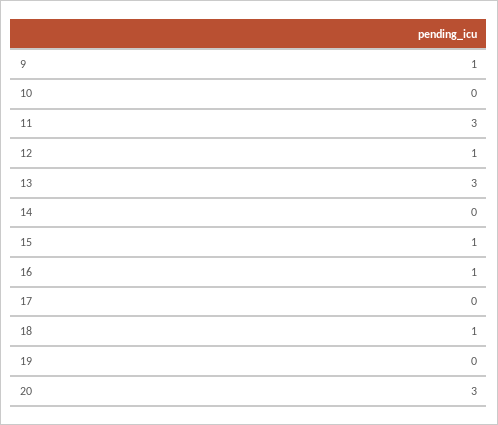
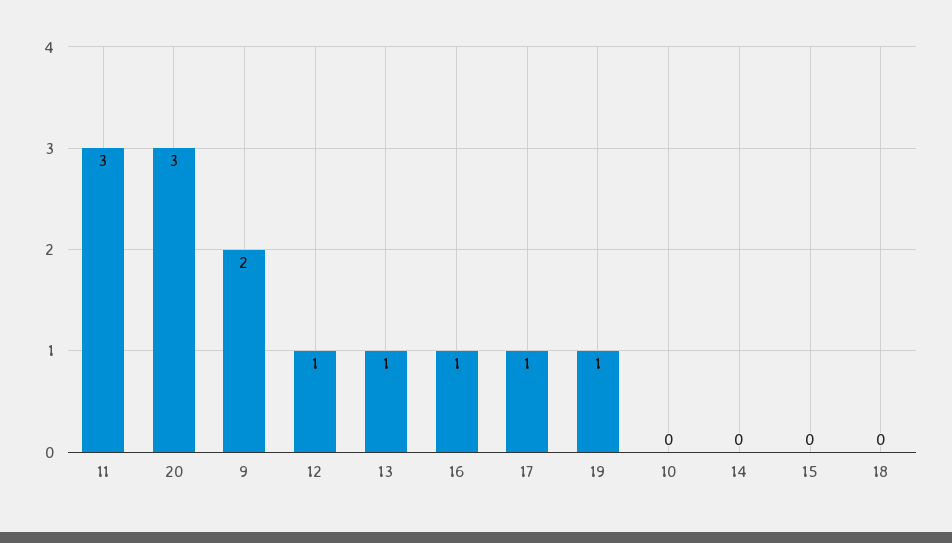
  {
-   "9": 1,
+   "9": 2,
    "10": 0,
    "11": 3,
    "12": 1,
-   "13": 3,
+   "13": 1,
    "14": 0,
-   "15": 1,
+   "15": 0,
    "16": 1,
-   "17": 0,
+   "17": 1,
-   "18": 1,
+   "18": 0,
-   "19": 0,
+   "19": 1,
    "20": 3
  }

